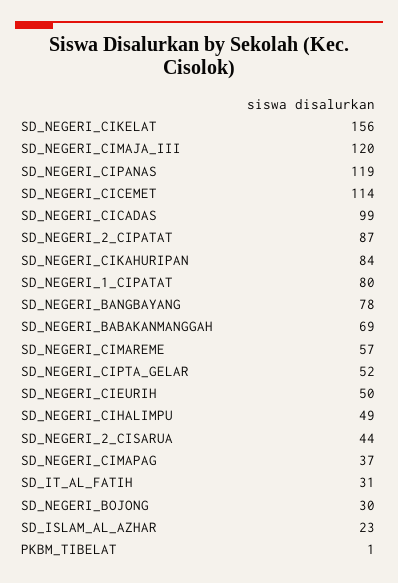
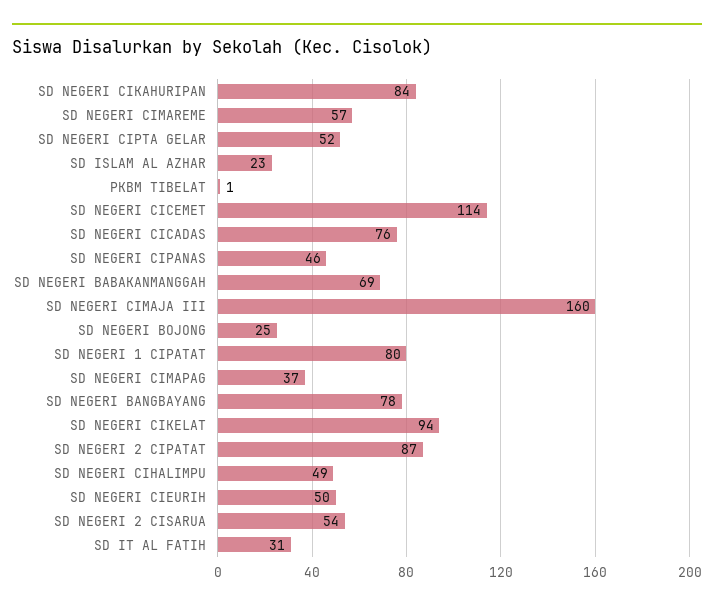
  {
-   "SD_NEGERI_CIKELAT": 156,
+   "SD_NEGERI_CIKELAT": 94,
-   "SD_NEGERI_CIMAJA_III": 120,
+   "SD_NEGERI_CIMAJA_III": 160,
-   "SD_NEGERI_CIPANAS": 119,
+   "SD_NEGERI_CIPANAS": 46,
    "SD_NEGERI_CICEMET": 114,
-   "SD_NEGERI_CICADAS": 99,
+   "SD_NEGERI_CICADAS": 76,
    "SD_NEGERI_2_CIPATAT": 87,
    "SD_NEGERI_CIKAHURIPAN": 84,
    "SD_NEGERI_1_CIPATAT": 80,
    "SD_NEGERI_BANGBAYANG": 78,
    "SD_NEGERI_BABAKANMANGGAH": 69,
    "SD_NEGERI_CIMAREME": 57,
    "SD_NEGERI_CIPTA_GELAR": 52,
    "SD_NEGERI_CIEURIH": 50,
    "SD_NEGERI_CIHALIMPU": 49,
-   "SD_NEGERI_2_CISARUA": 44,
+   "SD_NEGERI_2_CISARUA": 54,
    "SD_NEGERI_CIMAPAG": 37,
    "SD_IT_AL_FATIH": 31,
-   "SD_NEGERI_BOJONG": 30,
+   "SD_NEGERI_BOJONG": 25,
    "SD_ISLAM_AL_AZHAR": 23,
    "PKBM_TIBELAT": 1
  }

